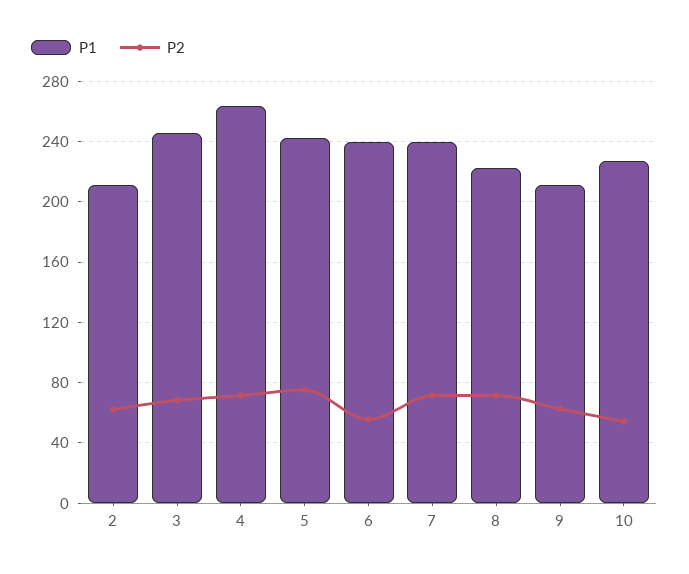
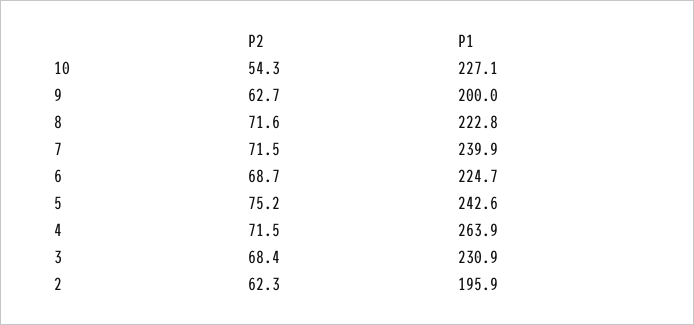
  {
    "P1": {
-     "2": 210,
+     "2": 195.9,
-     "3": 245,
+     "3": 230.9,
      "4": 263.9,
      "5": 242.6,
-     "6": 240,
+     "6": 224.7,
      "7": 239.9,
      "8": 222.8,
-     "9": 210,
+     "9": 200,
      "10": 227.1
    },
    "P2": {
      "2": 62.3,
      "3": 68.4,
      "4": 71.5,
      "5": 75.2,
-     "6": 55,
+     "6": 68.7,
      "7": 71.5,
      "8": 71.6,
      "9": 62.7,
      "10": 54.3
    }
  }

